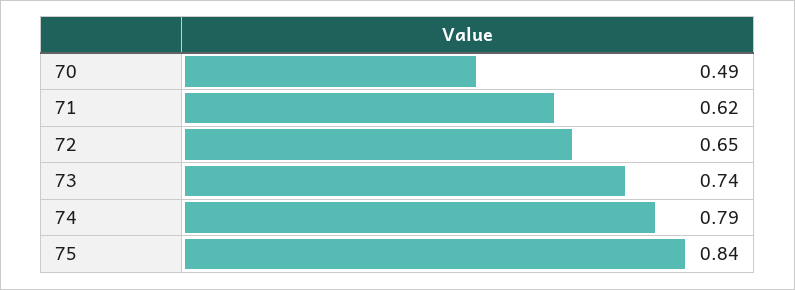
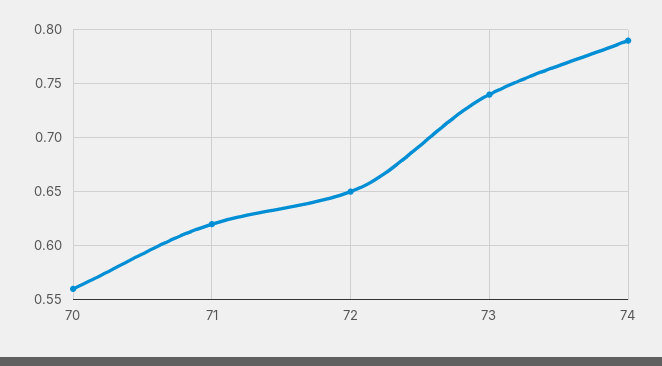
  {
-   "70": 0.49,
+   "70": 0.56,
    "71": 0.62,
    "72": 0.65,
    "73": 0.74,
-   "74": 0.79,
+   "74": 0.79
-   "75": 0.84
  }

